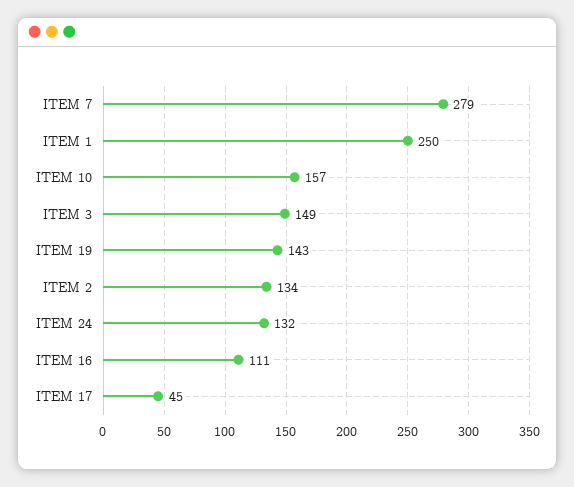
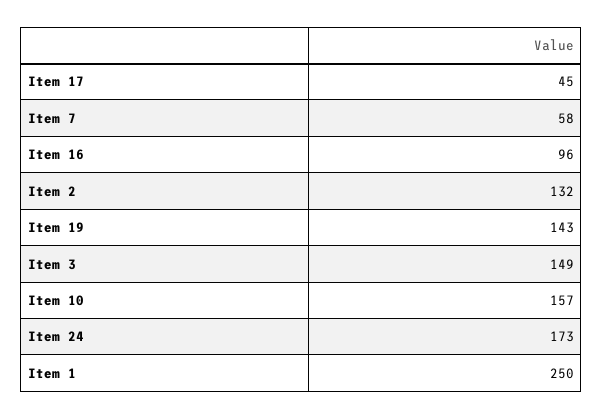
  {
-   "ITEM 7": 279,
+   "ITEM 7": 58,
    "ITEM 1": 250,
    "ITEM 10": 157,
    "ITEM 3": 149,
    "ITEM 19": 143,
-   "ITEM 2": 134,
+   "ITEM 2": 132,
-   "ITEM 24": 132,
+   "ITEM 24": 173,
-   "ITEM 16": 111,
+   "ITEM 16": 96,
    "ITEM 17": 45
  }

